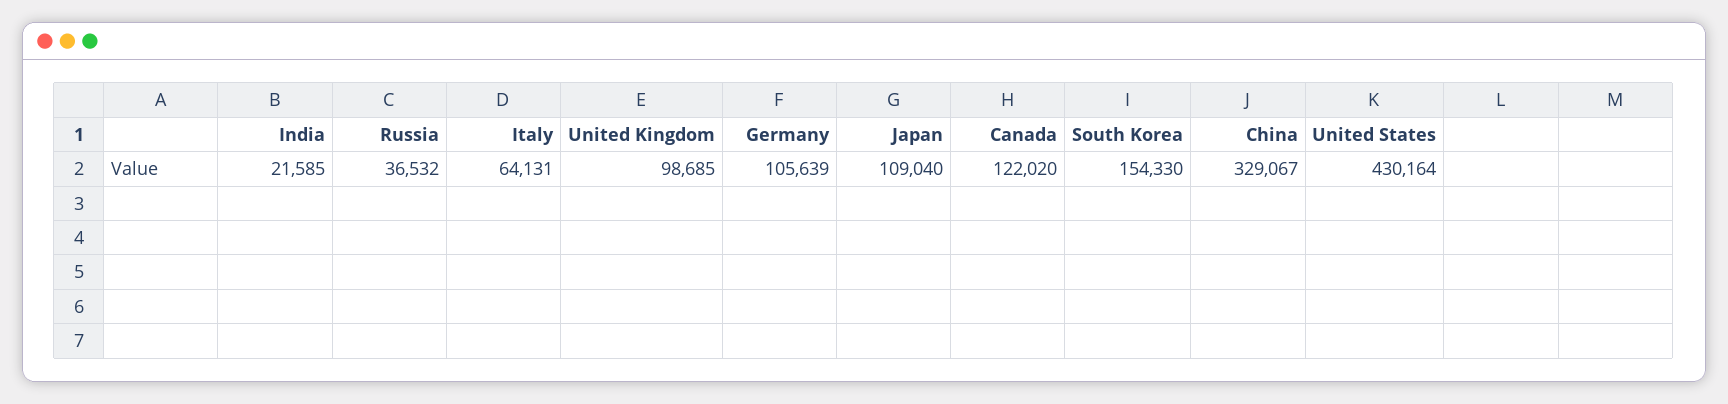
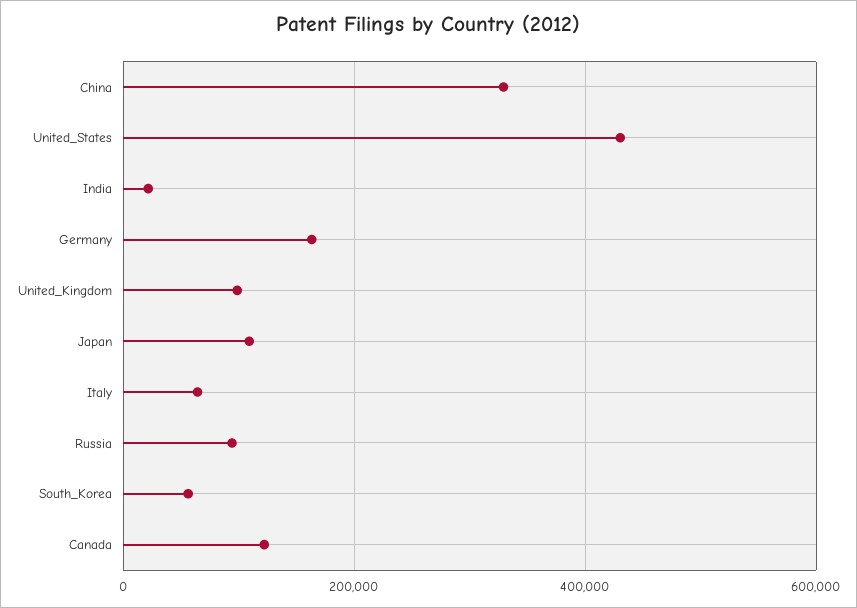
  {
    "India": 21585,
-   "Russia": 36532,
+   "Russia": 100000,
    "Italy": 64131,
    "United Kingdom": 98685,
-   "Germany": 105639,
+   "Germany": 160000,
    "Japan": 109040,
    "Canada": 122020,
-   "South Korea": 154330,
+   "South Korea": 60000,
    "China": 329067,
    "United States": 430164
  }

